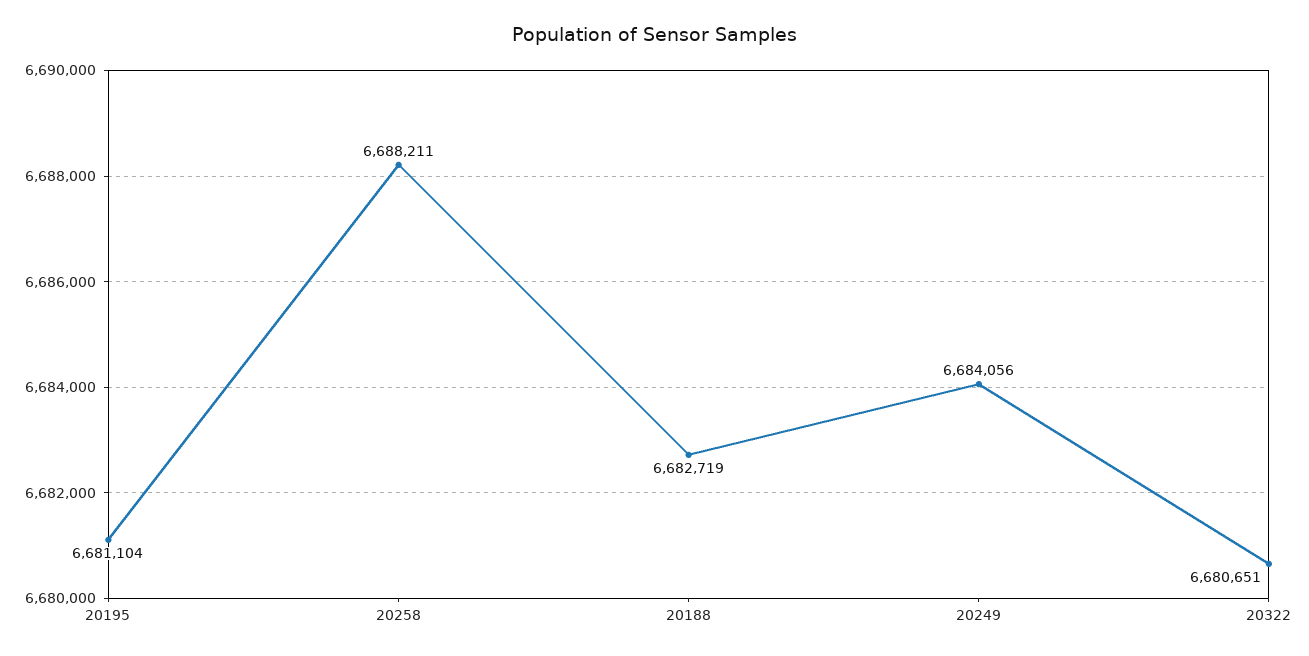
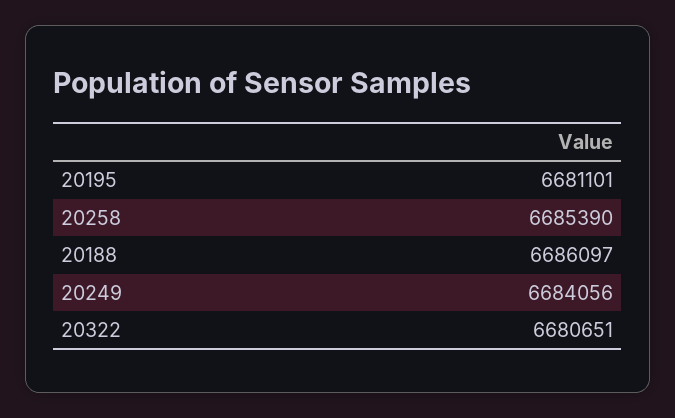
  {
-   "20195": 6681104,
+   "20195": 6681101,
-   "20258": 6688211,
+   "20258": 6685390,
-   "20188": 6682719,
+   "20188": 6686097,
    "20249": 6684056,
    "20322": 6680651
  }

